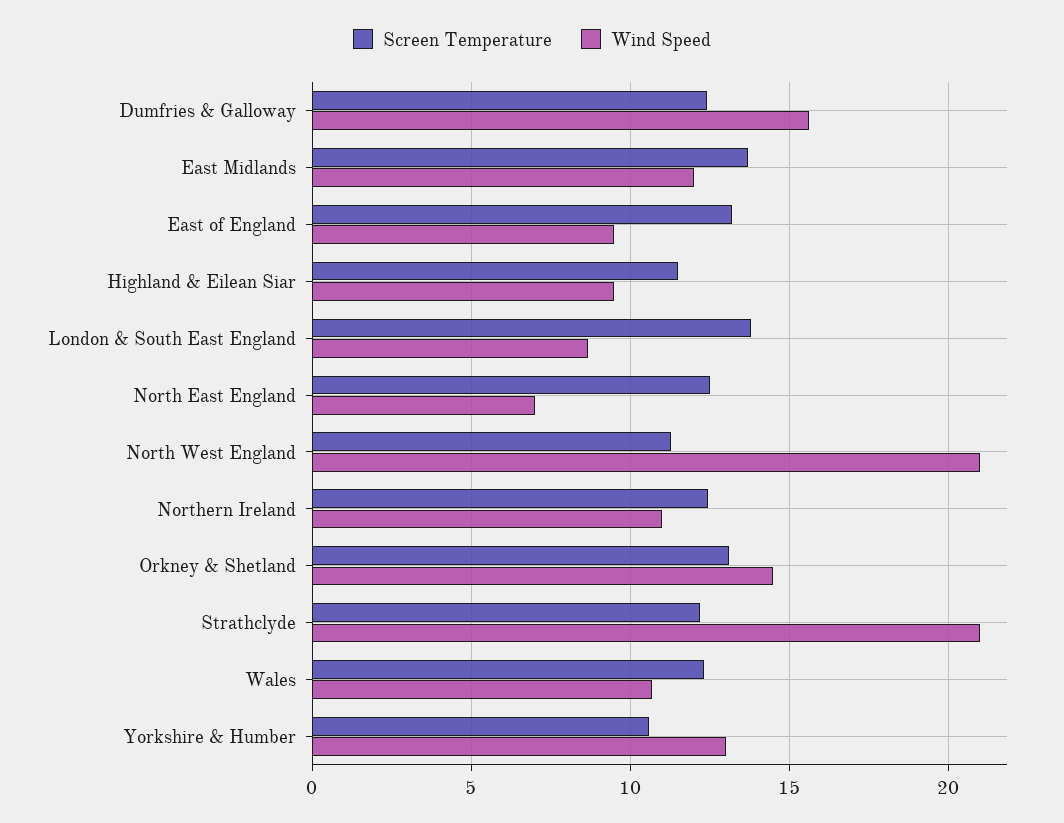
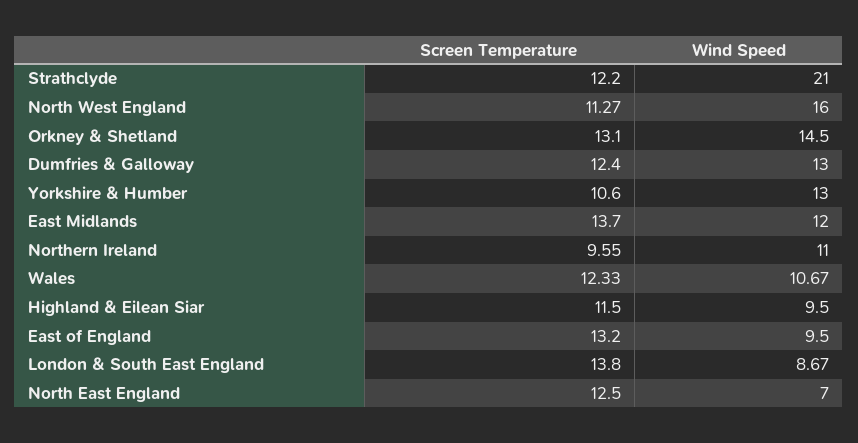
  {
    "Screen Temperature": {
      "Dumfries & Galloway": 12.4,
      "East Midlands": 13.7,
      "East of England": 13.2,
      "Highland & Eilean Siar": 11.5,
      "London & South East England": 13.8,
      "North East England": 12.5,
      "North West England": 11.27,
-     "Northern Ireland": 12.5,
+     "Northern Ireland": 9.55,
      "Orkney & Shetland": 13.1,
      "Strathclyde": 12.2,
      "Wales": 12.33,
      "Yorkshire & Humber": 10.6
    },
    "Wind Speed": {
-     "Dumfries & Galloway": 15.5,
+     "Dumfries & Galloway": 13,
      "East Midlands": 12,
      "East of England": 9.5,
      "Highland & Eilean Siar": 9.5,
      "London & South East England": 8.67,
      "North East England": 7,
-     "North West England": 21,
+     "North West England": 16,
      "Northern Ireland": 11,
      "Orkney & Shetland": 14.5,
      "Strathclyde": 21,
      "Wales": 10.67,
      "Yorkshire & Humber": 13
    }
  }

